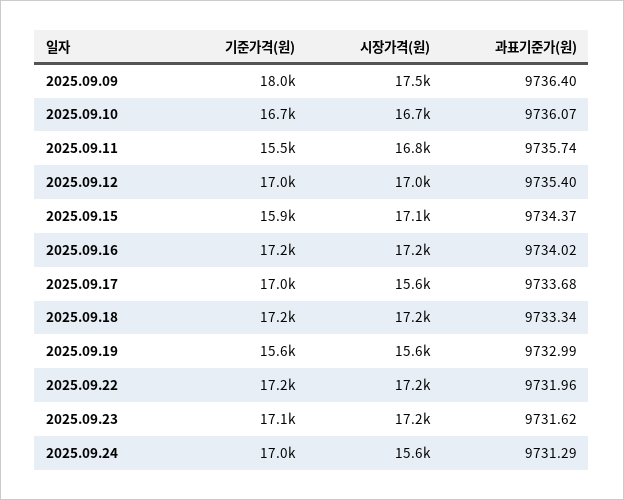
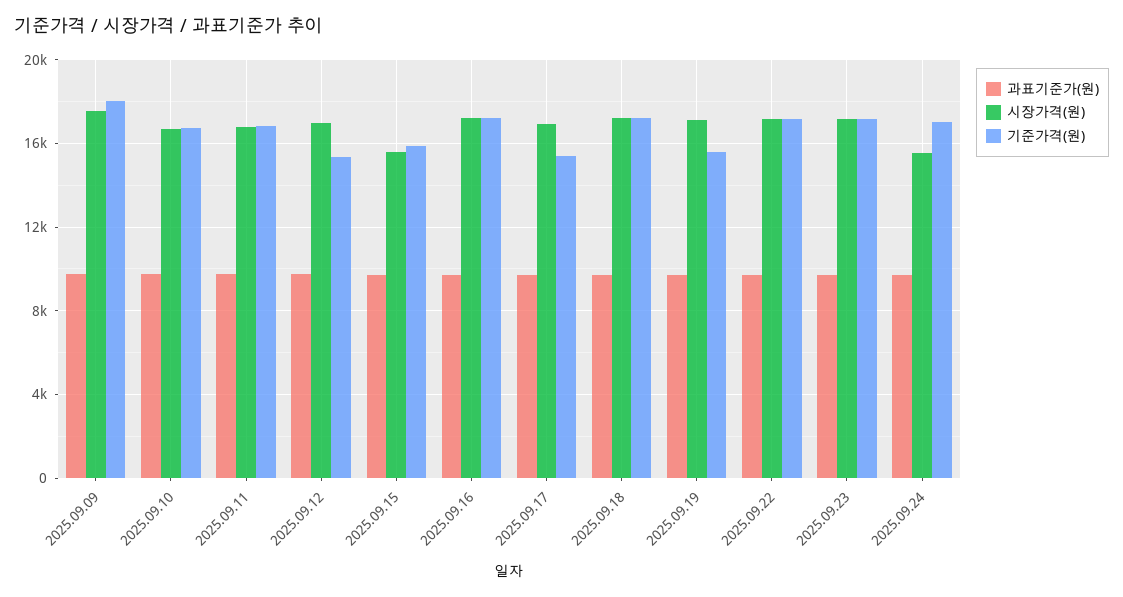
  {
    "기준가격(원)": {
      "2025.09.09": 18000,
      "2025.09.10": 16700,
-     "2025.09.11": 15500,
+     "2025.09.11": 17000,
-     "2025.09.12": 17000,
+     "2025.09.12": 15500,
      "2025.09.15": 15900,
      "2025.09.16": 17200,
-     "2025.09.17": 17000,
+     "2025.09.17": 15500,
      "2025.09.18": 17200,
      "2025.09.19": 15600,
      "2025.09.22": 17200,
      "2025.09.23": 17100,
      "2025.09.24": 17000
    },
    "시장가격(원)": {
      "2025.09.09": 17500,
      "2025.09.10": 16700,
      "2025.09.11": 16800,
      "2025.09.12": 17000,
-     "2025.09.15": 17100,
+     "2025.09.15": 15500,
      "2025.09.16": 17200,
-     "2025.09.17": 15600,
+     "2025.09.17": 17000,
      "2025.09.18": 17200,
-     "2025.09.19": 15600,
+     "2025.09.19": 17000,
      "2025.09.22": 17200,
      "2025.09.23": 17200,
      "2025.09.24": 15600
    },
    "과표기준가(원)": {
      "2025.09.09": 9736.4,
      "2025.09.10": 9736.07,
      "2025.09.11": 9735.74,
      "2025.09.12": 9735.4,
      "2025.09.15": 9734.37,
      "2025.09.16": 9734.02,
      "2025.09.17": 9733.68,
      "2025.09.18": 9733.34,
      "2025.09.19": 9732.99,
      "2025.09.22": 9731.96,
      "2025.09.23": 9731.62,
      "2025.09.24": 9731.29
    }
  }

